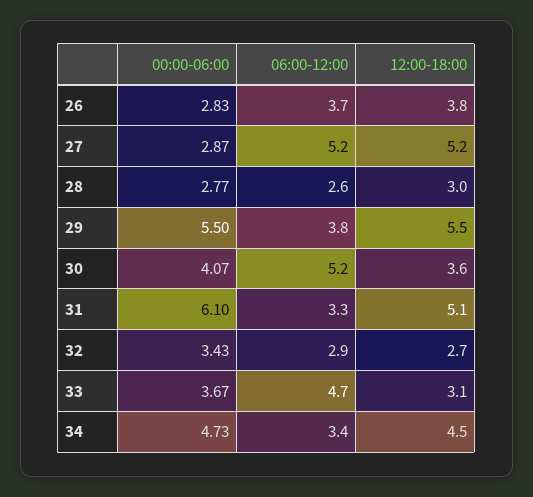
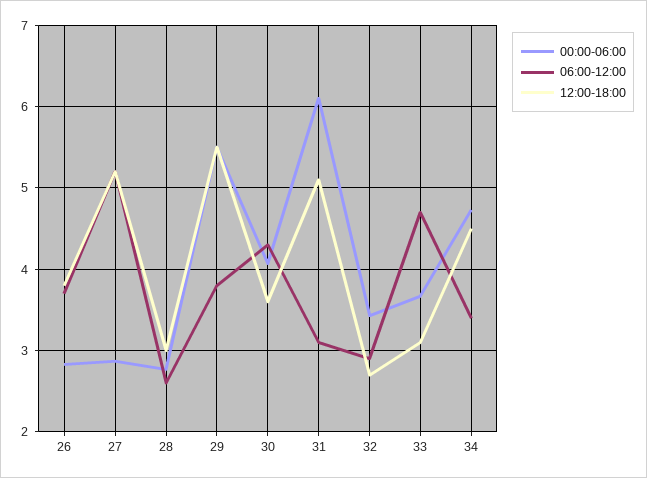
  {
    "00:00-06:00": {
      "26": 2.83,
      "27": 2.87,
      "28": 2.77,
      "29": 5.5,
      "30": 4.07,
      "31": 6.1,
      "32": 3.43,
      "33": 3.67,
      "34": 4.73
    },
    "06:00-12:00": {
      "26": 3.7,
      "27": 5.2,
      "28": 2.6,
      "29": 3.8,
-     "30": 5.2,
+     "30": 4.3,
-     "31": 3.3,
+     "31": 3.1,
      "32": 2.9,
      "33": 4.7,
      "34": 3.4
    },
    "12:00-18:00": {
      "26": 3.8,
      "27": 5.2,
      "28": 3,
      "29": 5.5,
      "30": 3.6,
      "31": 5.1,
      "32": 2.7,
      "33": 3.1,
      "34": 4.5
    }
  }

